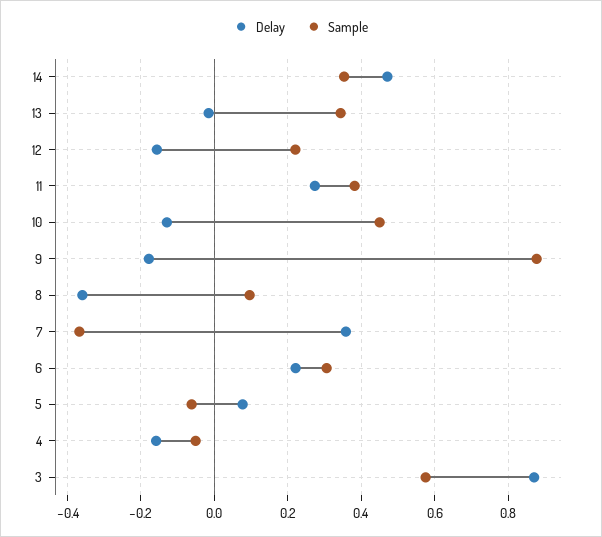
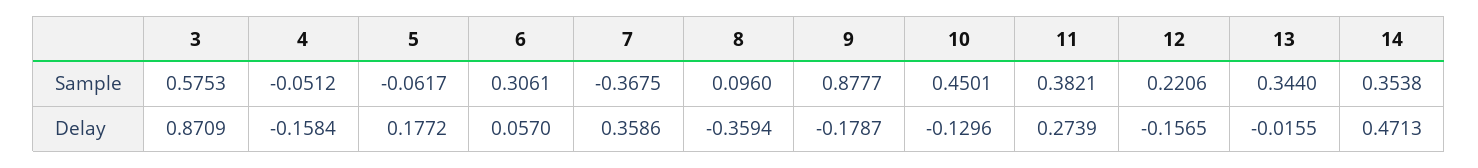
  {
    "Delay": {
      "14": 0.4713,
      "13": -0.0155,
      "12": -0.1565,
      "11": 0.2739,
      "10": -0.1296,
      "9": -0.1787,
      "8": -0.3594,
      "7": 0.3586,
-     "6": 0.22,
+     "6": 0.057,
-     "5": 0.08,
+     "5": 0.1772,
      "4": -0.1584,
      "3": 0.8709
    },
    "Sample": {
      "14": 0.3538,
      "13": 0.344,
      "12": 0.2206,
      "11": 0.3821,
      "10": 0.4501,
      "9": 0.8777,
      "8": 0.096,
      "7": -0.3675,
      "6": 0.3061,
      "5": -0.0617,
      "4": -0.0512,
      "3": 0.5753
    }
  }

